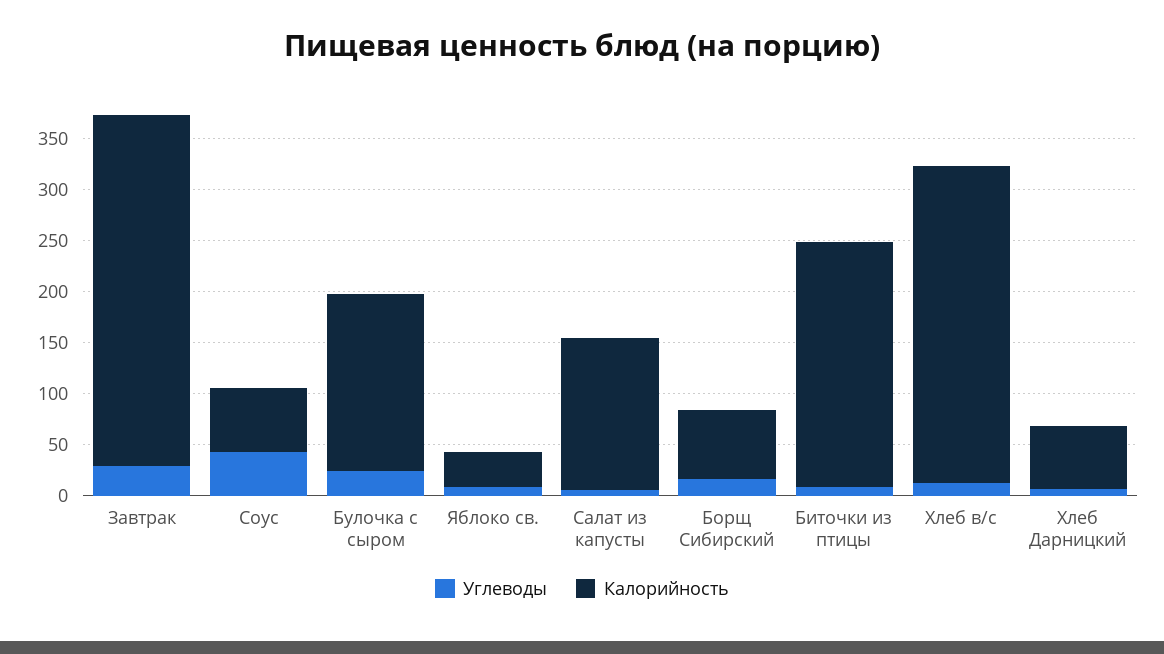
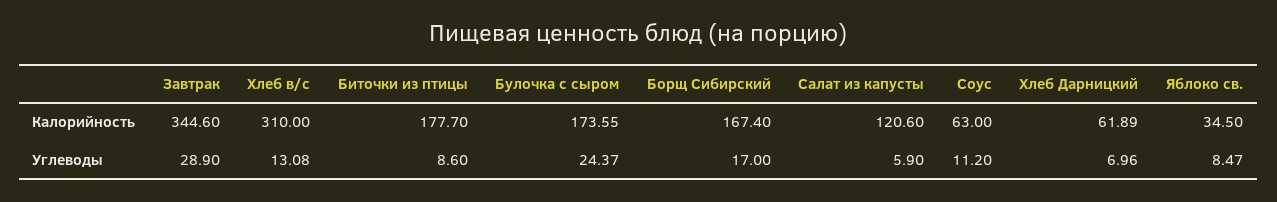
  {
    "Углеводы": {
      "Завтрак": 28.9,
-     "Соус": 40,
+     "Соус": 11.2,
      "Булочка с сыром": 24.37,
      "Яблоко св.": 8.47,
      "Салат из капусты": 5.9,
      "Борщ Сибирский": 17,
      "Биточки из птицы": 8.6,
      "Хлеб в/с": 13.08,
      "Хлеб Дарницкий": 6.96
    },
    "Калорийность": {
      "Завтрак": 344.6,
      "Соус": 63,
      "Булочка с сыром": 173.55,
      "Яблоко св.": 34.5,
-     "Салат из капусты": 150,
+     "Салат из капусты": 120.6,
-     "Борщ Сибирский": 70,
+     "Борщ Сибирский": 167.4,
-     "Биточки из птицы": 240,
+     "Биточки из птицы": 177.7,
      "Хлеб в/с": 310,
      "Хлеб Дарницкий": 61.89
    }
  }

